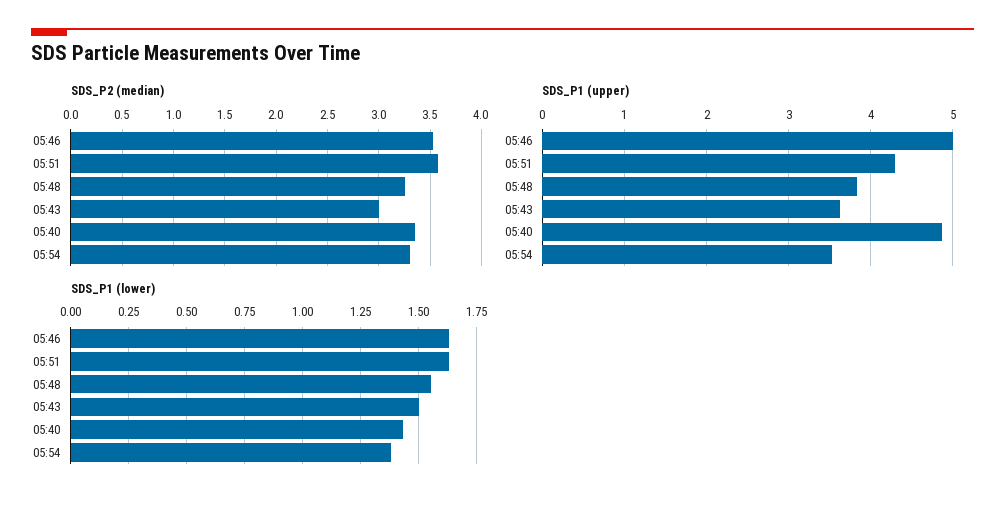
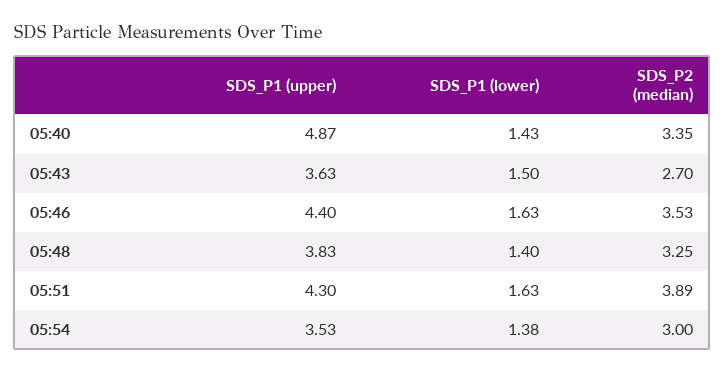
  {
    "SDS_P2 (median)": {
      "05:46": 3.53,
-     "05:51": 3.6,
+     "05:51": 3.89,
      "05:48": 3.25,
-     "05:43": 3,
+     "05:43": 2.7,
      "05:40": 3.35,
-     "05:54": 3.3
+     "05:54": 3
    },
    "SDS_P1 (upper)": {
-     "05:46": 5,
+     "05:46": 4.4,
      "05:51": 4.3,
      "05:48": 3.83,
      "05:43": 3.63,
      "05:40": 4.87,
      "05:54": 3.53
    },
    "SDS_P1 (lower)": {
      "05:46": 1.63,
      "05:51": 1.63,
-     "05:48": 1.55,
+     "05:48": 1.4,
      "05:43": 1.5,
      "05:40": 1.43,
      "05:54": 1.38
    }
  }

